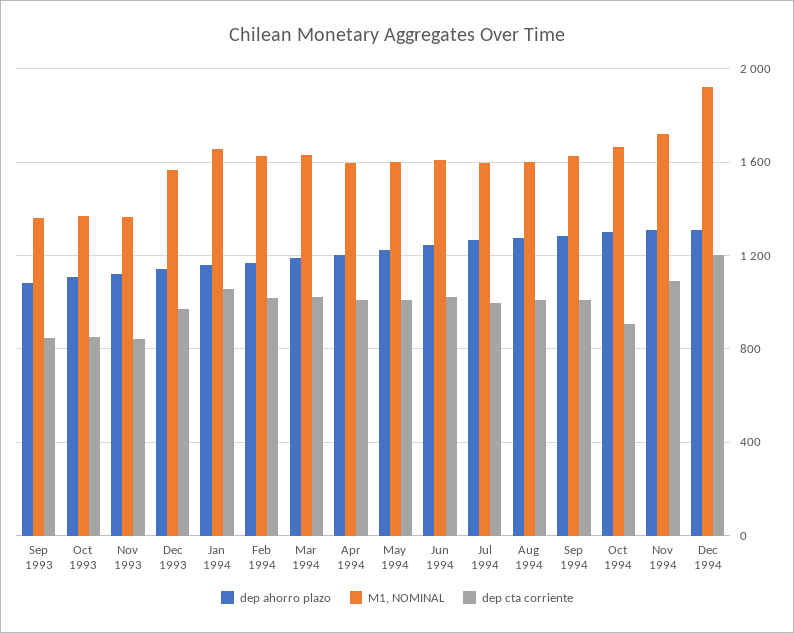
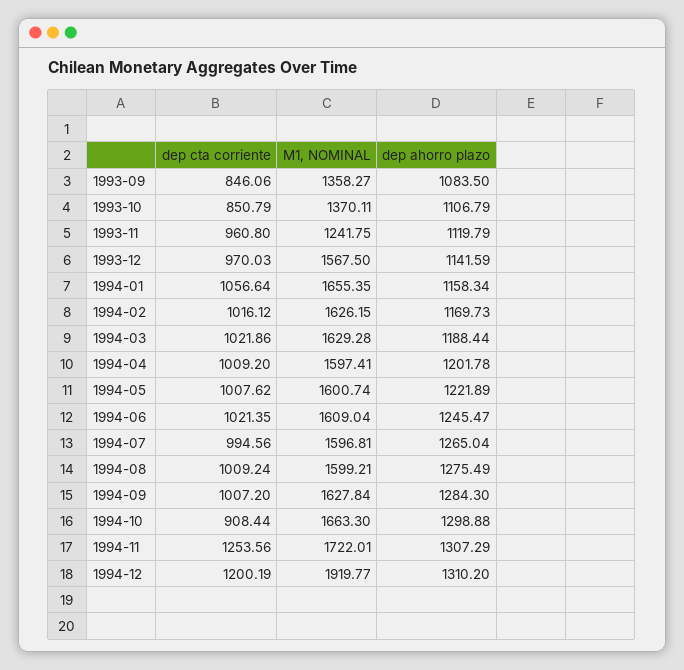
  {
    "dep ahorro plazo": {
      "Sep 1993": 1083.5,
      "Oct 1993": 1106.79,
      "Nov 1993": 1119.79,
      "Dec 1993": 1141.59,
      "Jan 1994": 1158.34,
      "Feb 1994": 1169.73,
      "Mar 1994": 1188.44,
      "Apr 1994": 1201.78,
      "May 1994": 1221.89,
      "Jun 1994": 1245.47,
      "Jul 1994": 1265.04,
      "Aug 1994": 1275.49,
      "Sep 1994": 1284.3,
      "Oct 1994": 1298.88,
      "Nov 1994": 1307.29,
      "Dec 1994": 1310.2
    },
    "M1, NOMINAL": {
      "Sep 1993": 1358.27,
      "Oct 1993": 1370.11,
-     "Nov 1993": 1350,
+     "Nov 1993": 1241.75,
      "Dec 1993": 1567.5,
      "Jan 1994": 1655.35,
      "Feb 1994": 1626.15,
      "Mar 1994": 1629.28,
      "Apr 1994": 1597.41,
      "May 1994": 1600.74,
      "Jun 1994": 1609.04,
      "Jul 1994": 1596.81,
      "Aug 1994": 1599.21,
      "Sep 1994": 1627.84,
      "Oct 1994": 1663.3,
      "Nov 1994": 1722.01,
      "Dec 1994": 1919.77
    },
    "dep cta corriente": {
      "Sep 1993": 846.06,
      "Oct 1993": 850.79,
-     "Nov 1993": 850,
+     "Nov 1993": 960.8,
      "Dec 1993": 970.03,
      "Jan 1994": 1056.64,
      "Feb 1994": 1016.12,
      "Mar 1994": 1021.86,
      "Apr 1994": 1009.2,
      "May 1994": 1007.62,
      "Jun 1994": 1021.35,
      "Jul 1994": 994.56,
      "Aug 1994": 1009.24,
      "Sep 1994": 1007.2,
      "Oct 1994": 908.44,
-     "Nov 1994": 1100,
+     "Nov 1994": 1253.56,
      "Dec 1994": 1200.19
    }
  }

